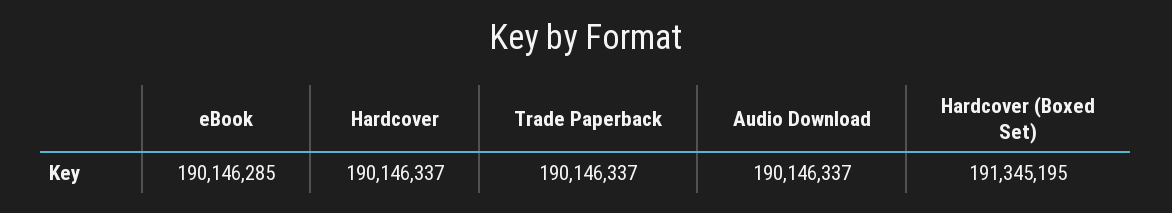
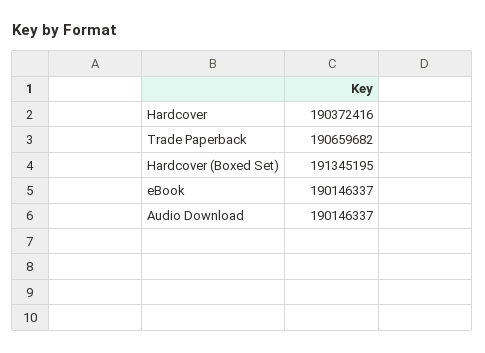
  {
-   "eBook": 190146285,
+   "eBook": 190146337,
-   "Hardcover": 190146337,
+   "Hardcover": 190372416,
-   "Trade Paperback": 190146337,
+   "Trade Paperback": 190659682,
    "Audio Download": 190146337,
    "Hardcover (Boxed Set)": 191345195
  }

